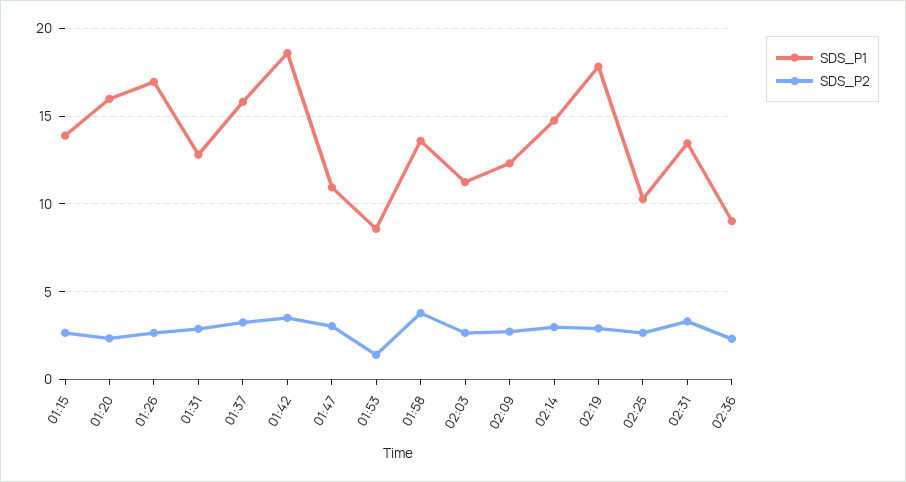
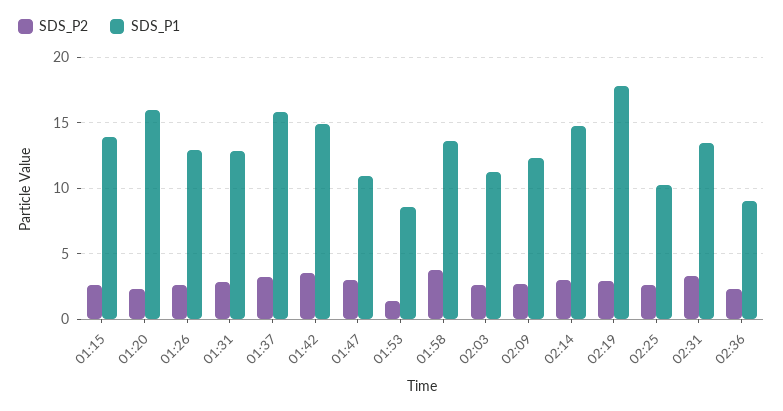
  {
    "SDS_P1": {
      "01:15": 14,
      "01:20": 16,
-     "01:26": 17,
+     "01:26": 13,
      "01:31": 13,
      "01:37": 16,
-     "01:42": 18.5,
+     "01:42": 15,
      "01:47": 11,
      "01:53": 8.5,
      "01:58": 13.5,
      "02:03": 11.5,
      "02:09": 12.5,
      "02:14": 15,
      "02:19": 18,
      "02:25": 10.5,
      "02:31": 13.5,
      "02:36": 9
    },
    "SDS_P2": {
      "01:15": 2.5,
      "01:20": 2.5,
      "01:26": 2.5,
      "01:31": 3,
      "01:37": 3.5,
      "01:42": 3.5,
      "01:47": 3,
      "01:53": 1.5,
      "01:58": 4,
      "02:03": 2.5,
      "02:09": 2.5,
      "02:14": 3,
      "02:19": 3,
      "02:25": 2.5,
      "02:31": 3.5,
      "02:36": 2.5
    }
  }

